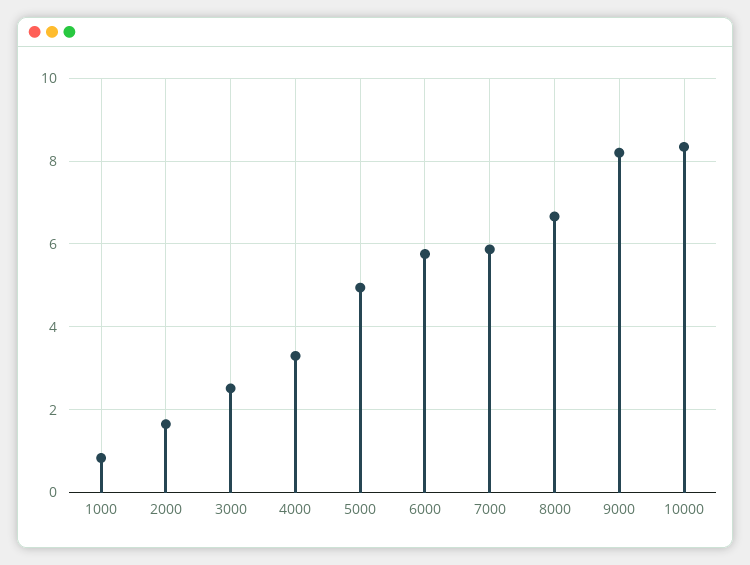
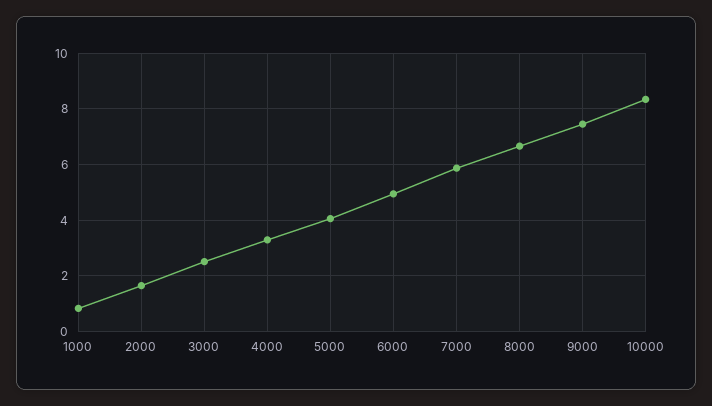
  {
    "1000": 0.8,
    "2000": 1.6,
    "3000": 2.6,
    "4000": 3.2,
-   "5000": 5,
+   "5000": 4,
-   "6000": 5.8,
+   "6000": 5,
    "7000": 5.8,
    "8000": 6.6,
-   "9000": 8.2,
+   "9000": 7.5,
    "10000": 8.4
  }

